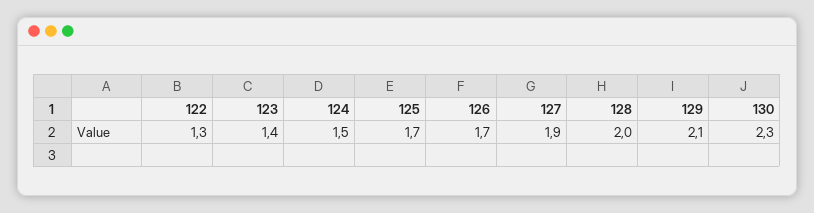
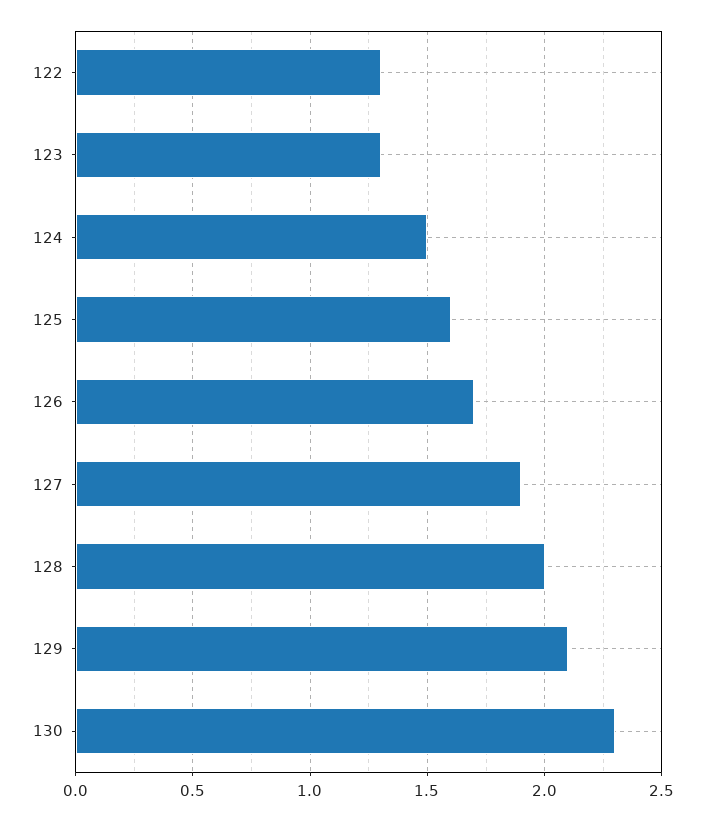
  {
    "122": 1.3,
-   "123": 1.4,
+   "123": 1.3,
    "124": 1.5,
-   "125": 1.7,
+   "125": 1.6,
    "126": 1.7,
    "127": 1.9,
    "128": 2,
    "129": 2.1,
    "130": 2.3
  }

